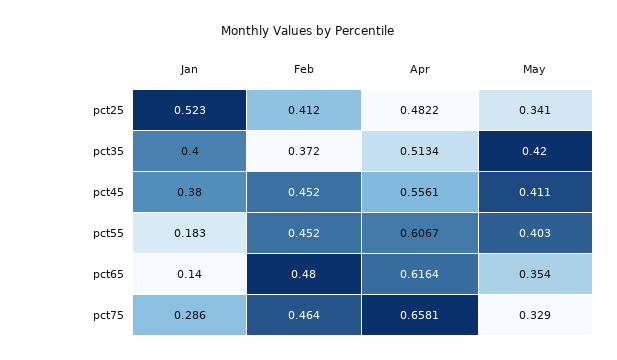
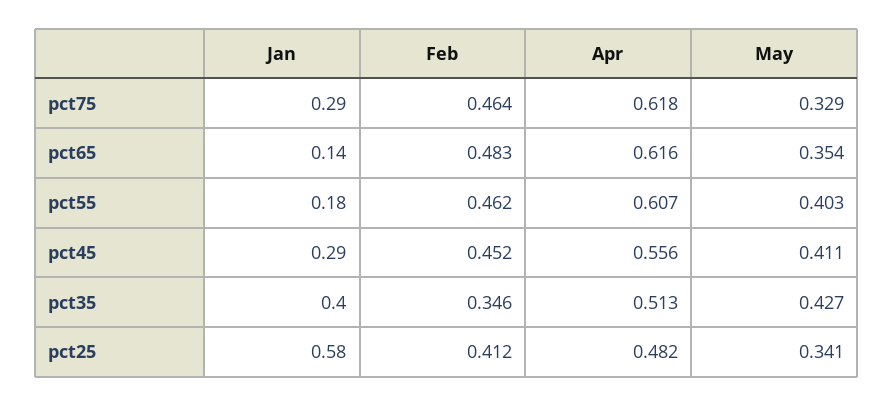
  {
    "Jan": {
-     "pct25": 0.523,
+     "pct25": 0.58,
      "pct35": 0.4,
-     "pct45": 0.38,
+     "pct45": 0.29,
      "pct55": 0.183,
      "pct65": 0.14,
      "pct75": 0.286
    },
    "Feb": {
      "pct25": 0.412,
-     "pct35": 0.372,
+     "pct35": 0.346,
      "pct45": 0.452,
-     "pct55": 0.452,
+     "pct55": 0.462,
-     "pct65": 0.48,
+     "pct65": 0.483,
      "pct75": 0.464
    },
    "Apr": {
      "pct25": 0.4822,
      "pct35": 0.5134,
      "pct45": 0.5561,
      "pct55": 0.6067,
      "pct65": 0.6164,
-     "pct75": 0.6581
+     "pct75": 0.618
    },
    "May": {
      "pct25": 0.341,
-     "pct35": 0.42,
+     "pct35": 0.427,
      "pct45": 0.411,
      "pct55": 0.403,
      "pct65": 0.354,
      "pct75": 0.329
    }
  }

